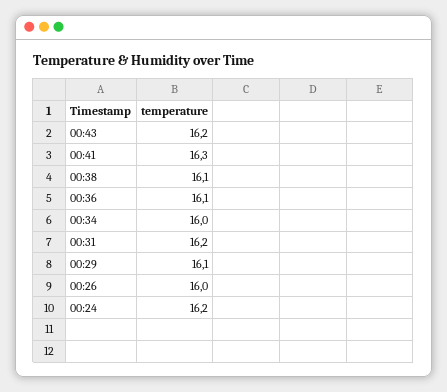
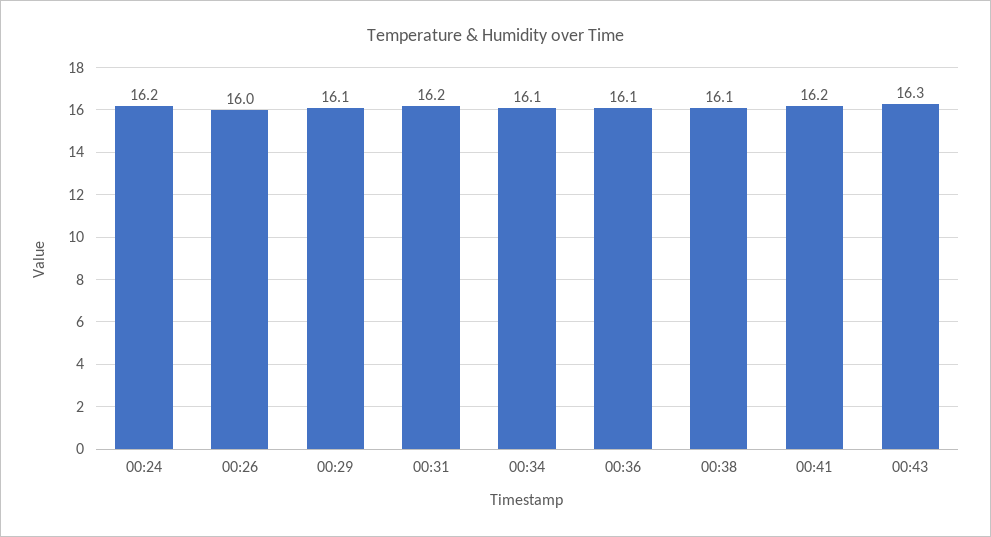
  {
-   "00:43": 16.2,
+   "00:43": 16.3,
-   "00:41": 16.3,
+   "00:41": 16.2,
    "00:38": 16.1,
    "00:36": 16.1,
-   "00:34": 16,
+   "00:34": 16.1,
    "00:31": 16.2,
    "00:29": 16.1,
    "00:26": 16,
    "00:24": 16.2
  }

